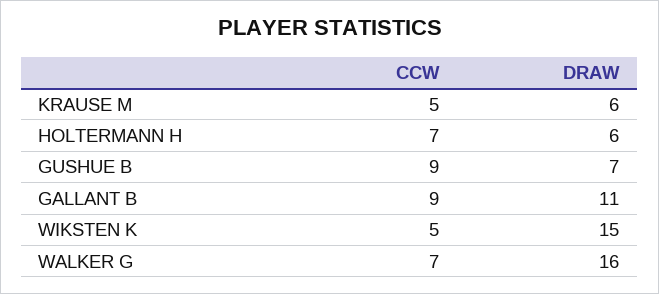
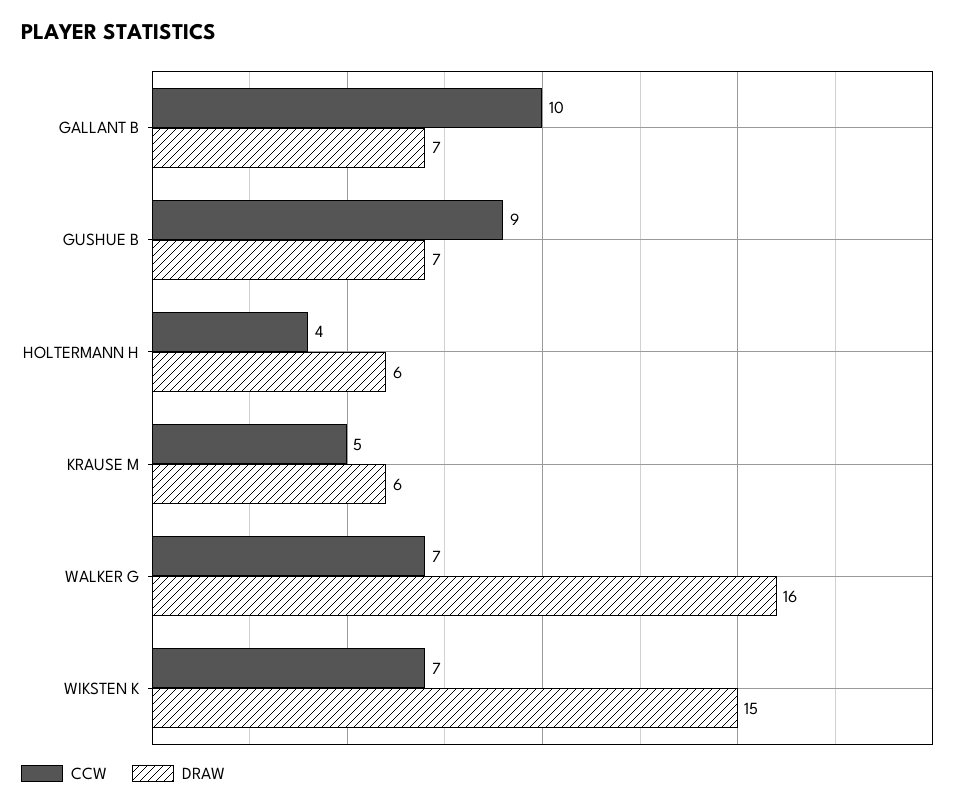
  {
    "CCW": {
      "KRAUSE M": 5,
-     "HOLTERMANN H": 7,
+     "HOLTERMANN H": 4,
      "GUSHUE B": 9,
-     "GALLANT B": 9,
+     "GALLANT B": 10,
-     "WIKSTEN K": 5,
+     "WIKSTEN K": 7,
      "WALKER G": 7
    },
    "DRAW": {
      "KRAUSE M": 6,
      "HOLTERMANN H": 6,
      "GUSHUE B": 7,
-     "GALLANT B": 11,
+     "GALLANT B": 7,
      "WIKSTEN K": 15,
      "WALKER G": 16
    }
  }

